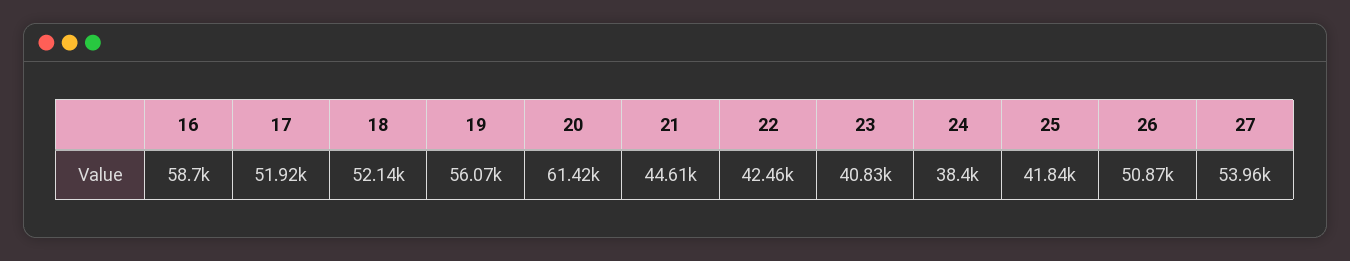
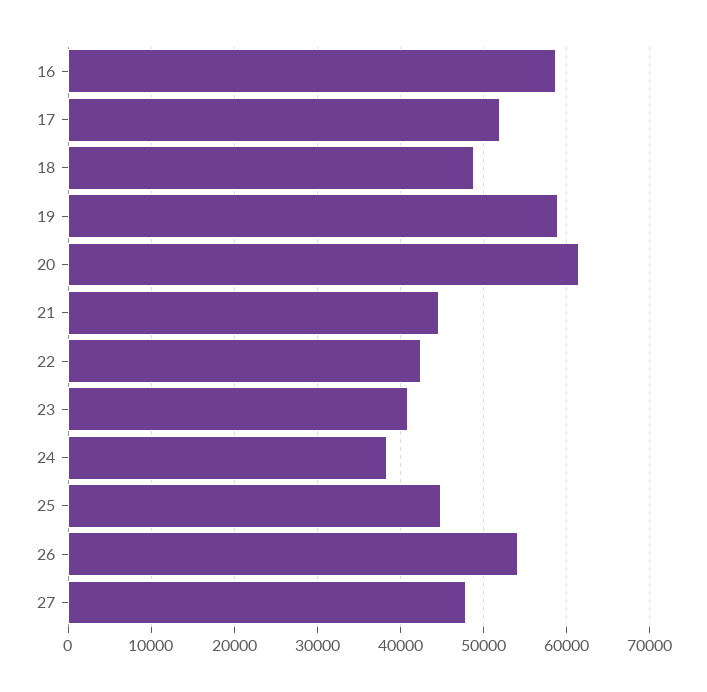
  {
    "16": 58700,
    "17": 51920,
-   "18": 52140,
+   "18": 49000,
-   "19": 56070,
+   "19": 59000,
    "20": 61420,
    "21": 44610,
    "22": 42460,
    "23": 40830,
    "24": 38400,
-   "25": 41840,
+   "25": 45000,
-   "26": 50870,
+   "26": 54000,
-   "27": 53960
+   "27": 48000
  }

